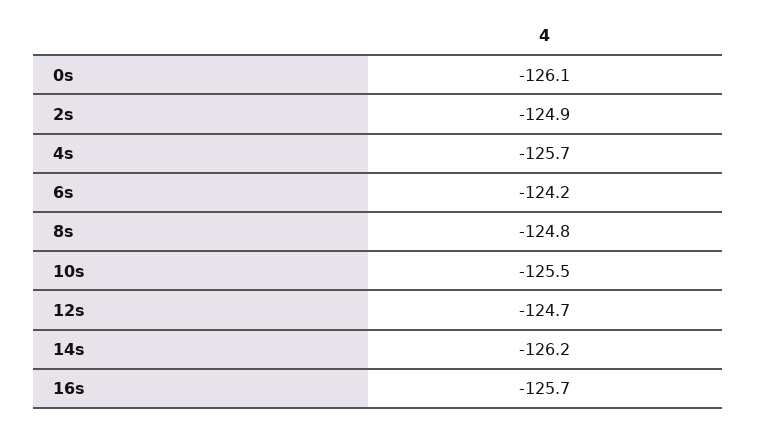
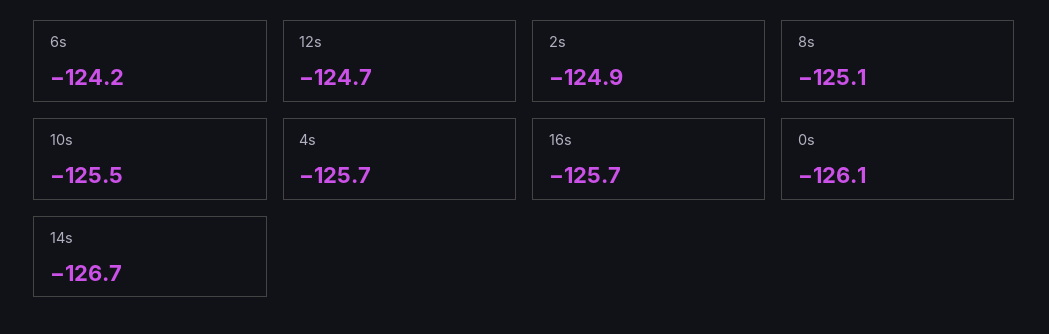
  {
    "0s": -126.1,
    "2s": -124.9,
    "4s": -125.7,
    "6s": -124.2,
-   "8s": -124.8,
+   "8s": -125.1,
    "10s": -125.5,
    "12s": -124.7,
-   "14s": -126.2,
+   "14s": -126.7,
    "16s": -125.7
  }

